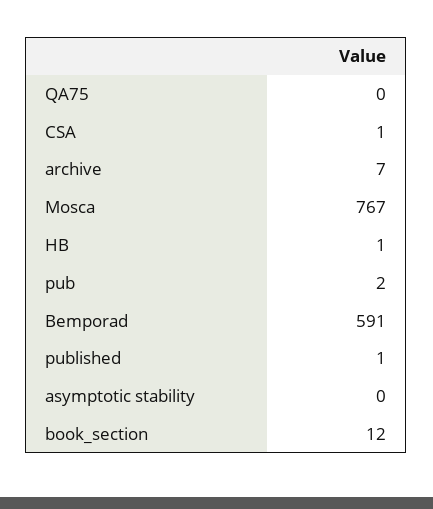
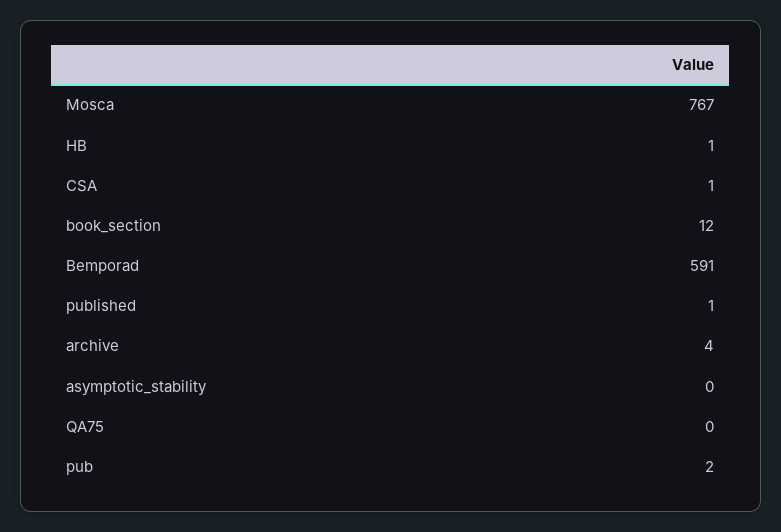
  {
    "QA75": 0,
    "CSA": 1,
-   "archive": 7,
+   "archive": 4,
    "Mosca": 767,
    "HB": 1,
    "pub": 2,
    "Bemporad": 591,
    "published": 1,
    "asymptotic stability": 0,
    "book_section": 12
  }

